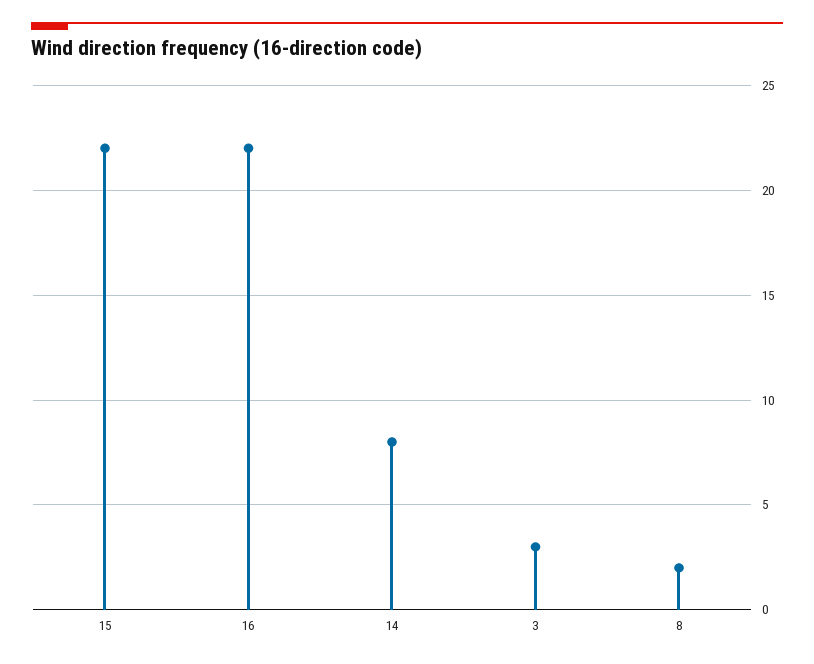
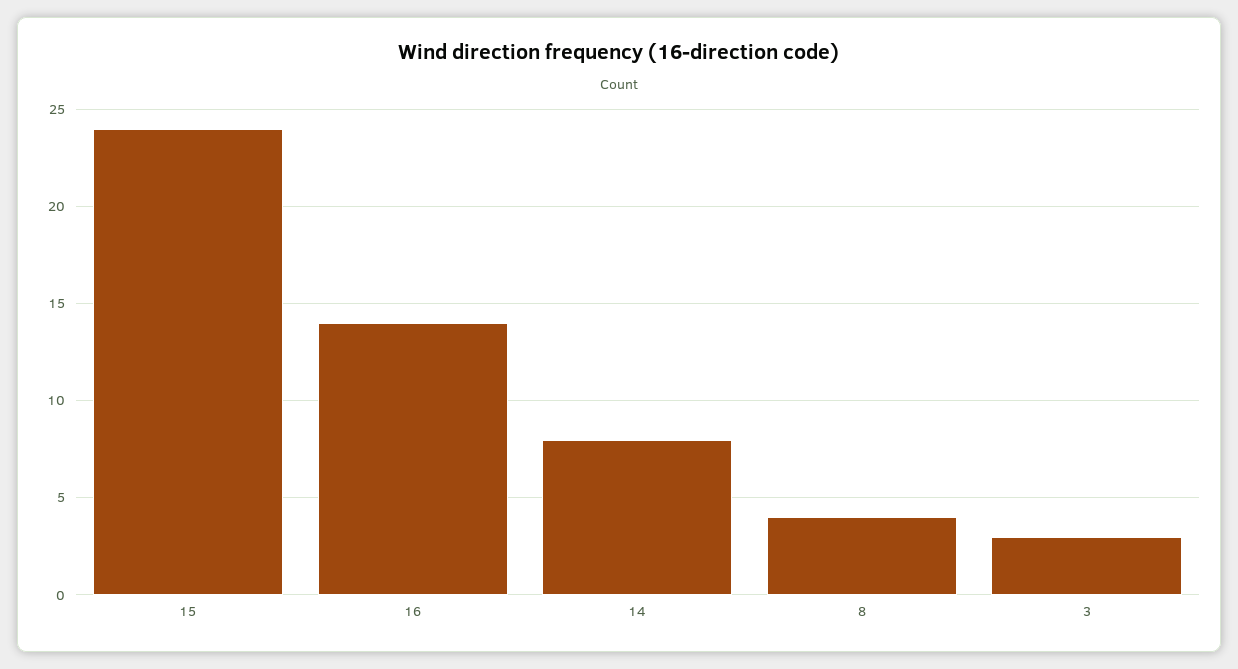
  {
-   "15": 22,
+   "15": 24,
-   "16": 22,
+   "16": 14,
    "14": 8,
    "3": 3,
-   "8": 2
+   "8": 4
  }

